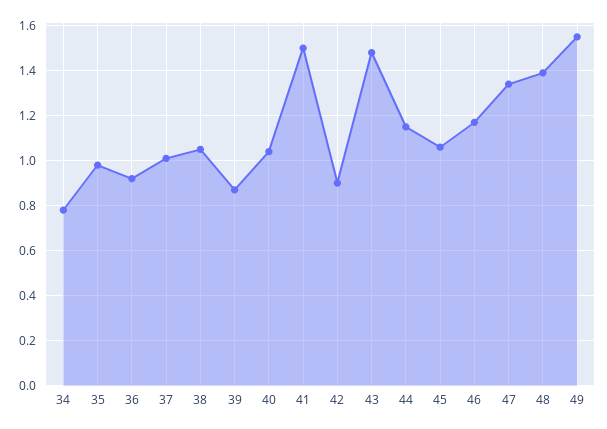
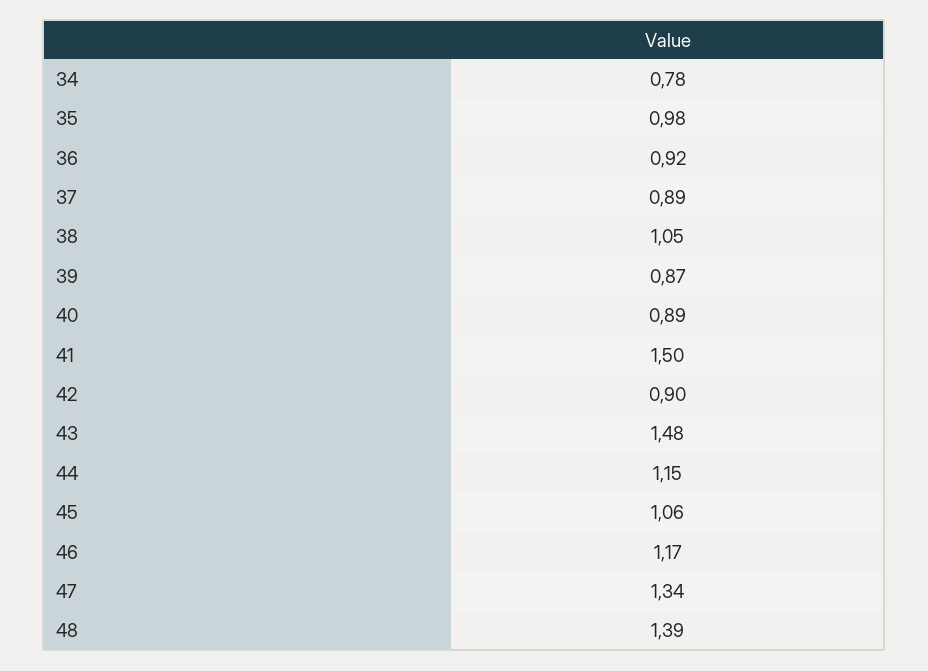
  {
    "34": 0.78,
    "35": 0.98,
    "36": 0.92,
-   "37": 1,
+   "37": 0.89,
    "38": 1.05,
    "39": 0.87,
-   "40": 1.05,
+   "40": 0.89,
    "41": 1.5,
    "42": 0.9,
    "43": 1.48,
    "44": 1.15,
    "45": 1.06,
    "46": 1.17,
    "47": 1.34,
-   "48": 1.39,
+   "48": 1.39
-   "49": 1.55
  }

